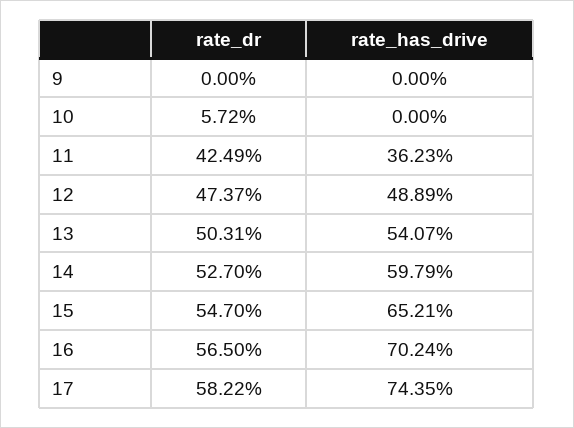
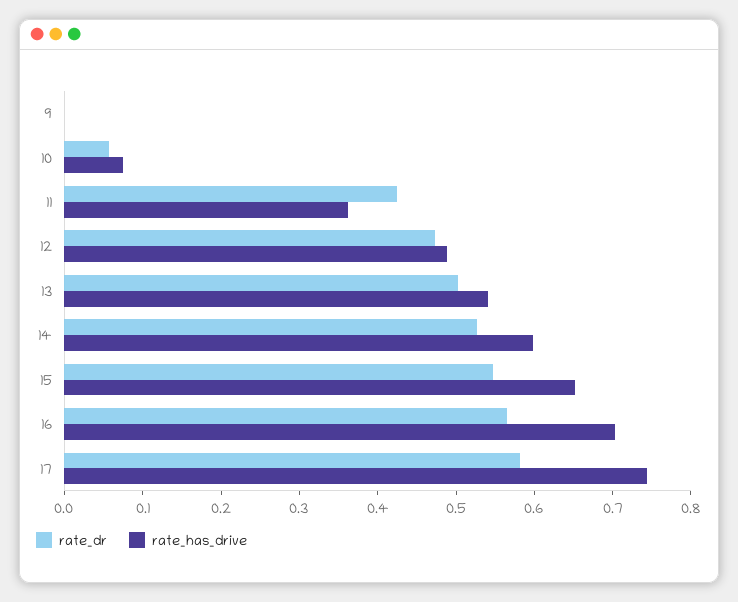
  {
    "rate_dr": {
      "9": 0,
      "10": 0.0572,
      "11": 0.4249,
      "12": 0.4737,
      "13": 0.5031,
      "14": 0.527,
      "15": 0.547,
      "16": 0.565,
      "17": 0.5822
    },
    "rate_has_drive": {
      "9": 0,
-     "10": 0,
+     "10": 0.08,
      "11": 0.3623,
      "12": 0.4889,
      "13": 0.5407,
      "14": 0.5979,
      "15": 0.6521,
      "16": 0.7024,
      "17": 0.7435
    }
  }

